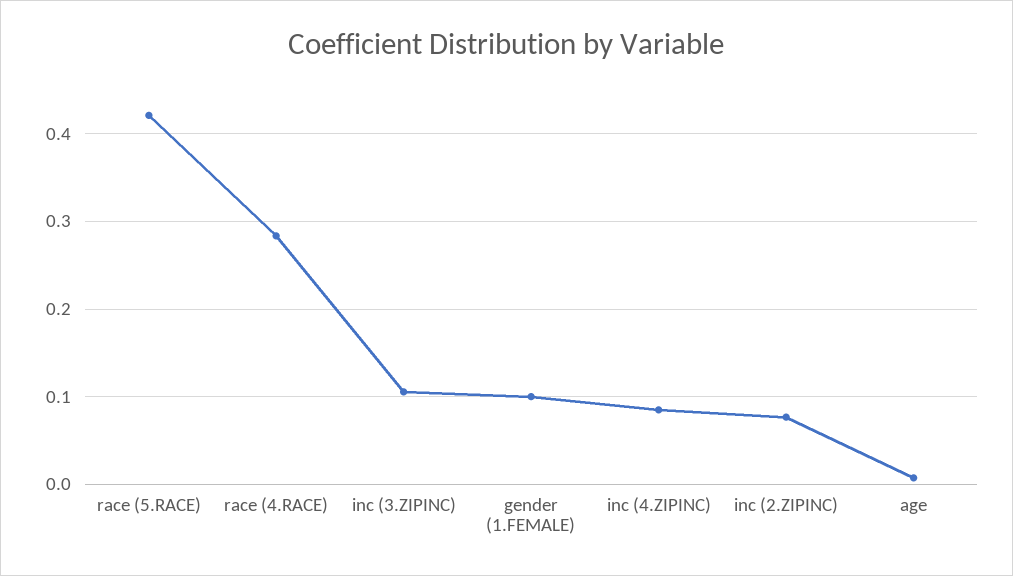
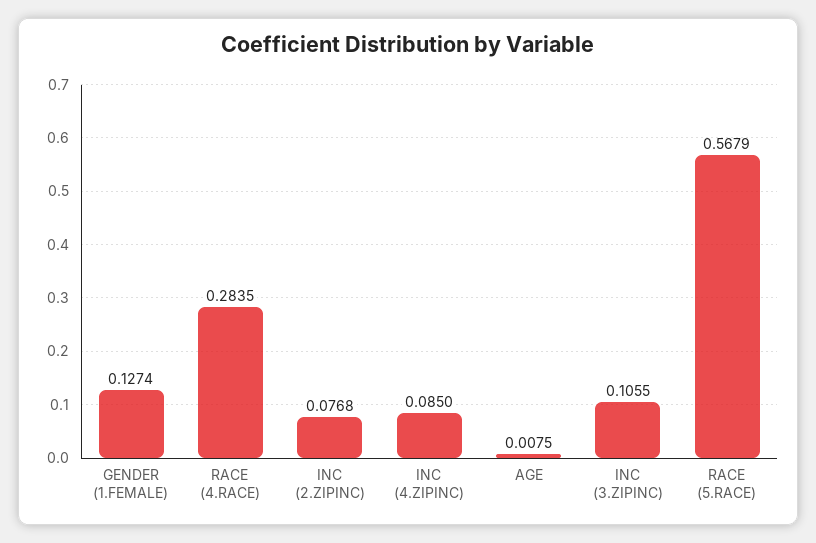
  {
-   "race (5.RACE)": 0.42,
+   "race (5.RACE)": 0.5679,
    "race (4.RACE)": 0.2835,
    "inc (3.ZIPINC)": 0.1055,
-   "gender (1.FEMALE)": 0.1,
+   "gender (1.FEMALE)": 0.1274,
    "inc (4.ZIPINC)": 0.085,
    "inc (2.ZIPINC)": 0.0768,
    "age": 0.0075
  }

